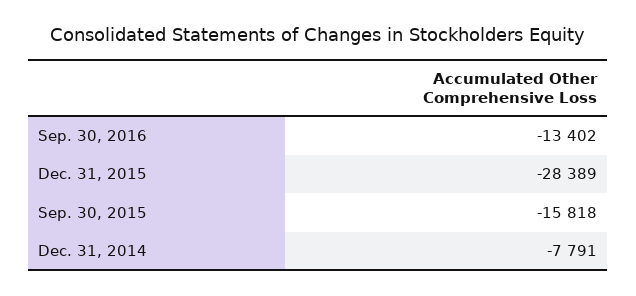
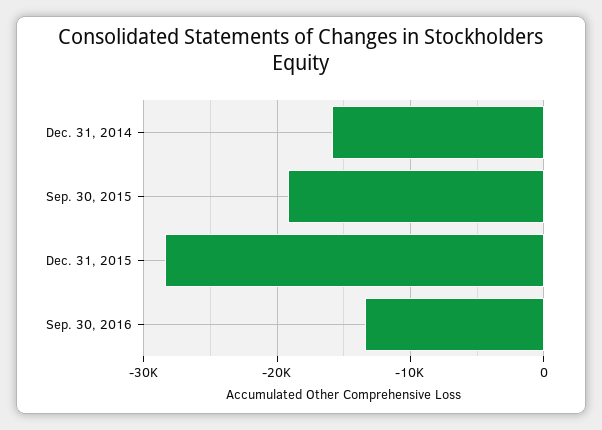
  {
    "Sep. 30, 2016": -13402,
    "Dec. 31, 2015": -28389,
-   "Sep. 30, 2015": -15818,
+   "Sep. 30, 2015": -19000,
-   "Dec. 31, 2014": -7791
+   "Dec. 31, 2014": -16000
  }

